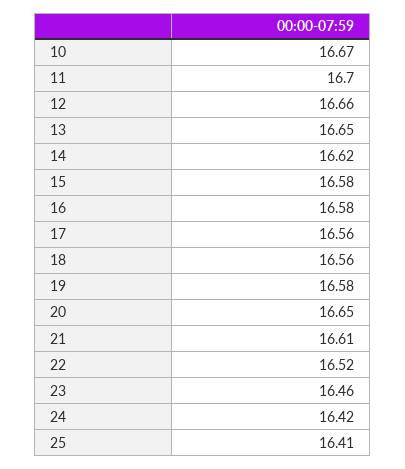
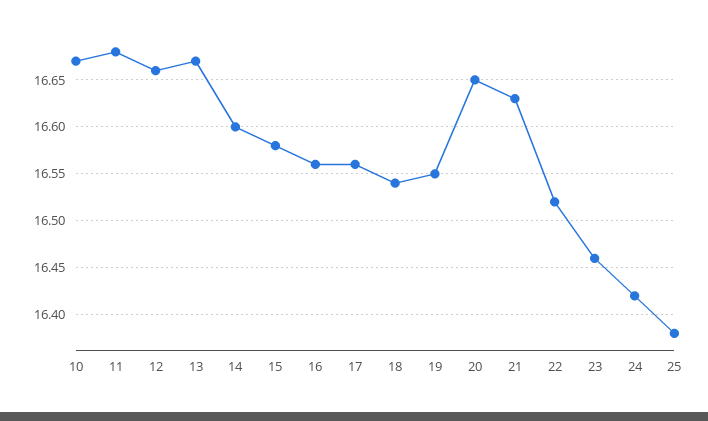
  {
    "10": 16.67,
-   "11": 16.7,
+   "11": 16.68,
    "12": 16.66,
-   "13": 16.65,
+   "13": 16.67,
-   "14": 16.62,
+   "14": 16.6,
    "15": 16.58,
-   "16": 16.58,
+   "16": 16.56,
    "17": 16.56,
-   "18": 16.56,
+   "18": 16.54,
-   "19": 16.58,
+   "19": 16.55,
    "20": 16.65,
-   "21": 16.61,
+   "21": 16.63,
    "22": 16.52,
    "23": 16.46,
    "24": 16.42,
-   "25": 16.41
+   "25": 16.38
  }

